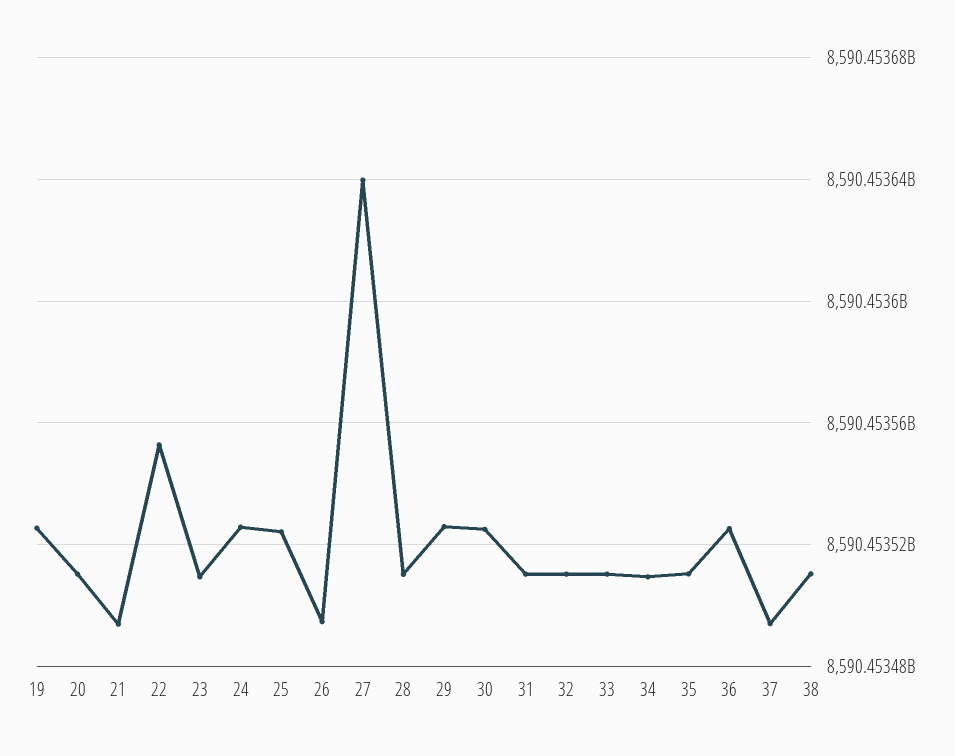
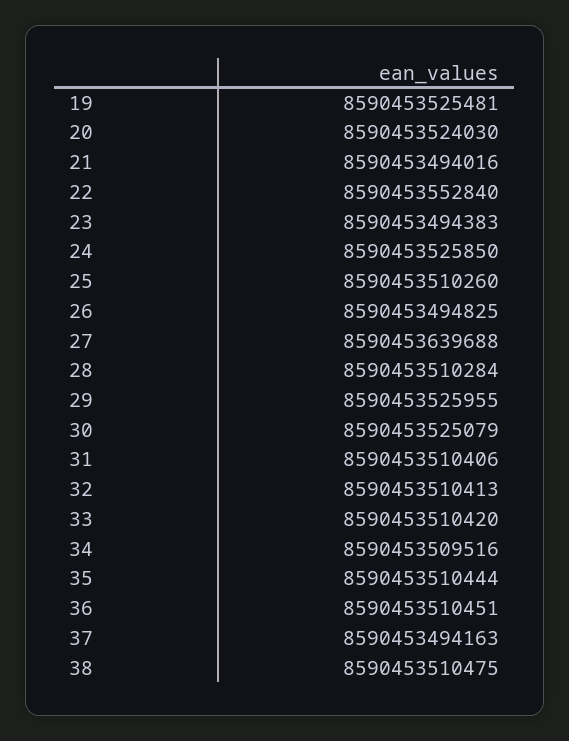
  {
    "19": 8590453525481,
-   "20": 8590453510000,
+   "20": 8590453524030,
    "21": 8590453494016,
    "22": 8590453552840,
-   "23": 8590453510000,
+   "23": 8590453494383,
    "24": 8590453525850,
-   "25": 8590453525000,
+   "25": 8590453510260,
    "26": 8590453494825,
    "27": 8590453639688,
    "28": 8590453510284,
    "29": 8590453525955,
    "30": 8590453525079,
    "31": 8590453510406,
    "32": 8590453510413,
    "33": 8590453510420,
    "34": 8590453509516,
    "35": 8590453510444,
-   "36": 8590453525000,
+   "36": 8590453510451,
    "37": 8590453494163,
    "38": 8590453510475
  }

